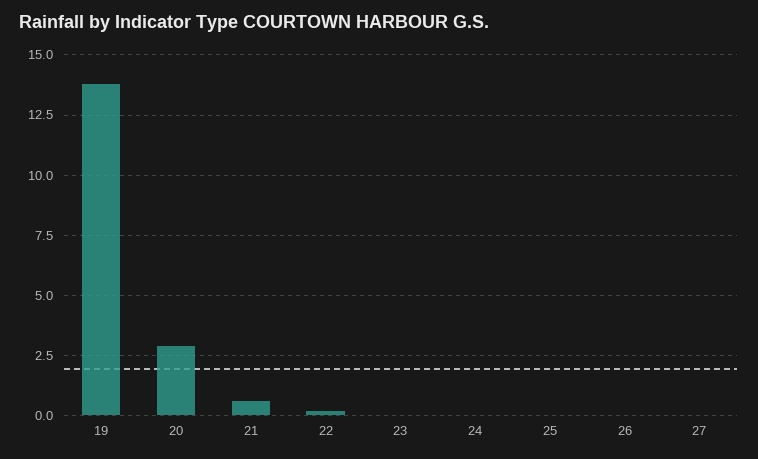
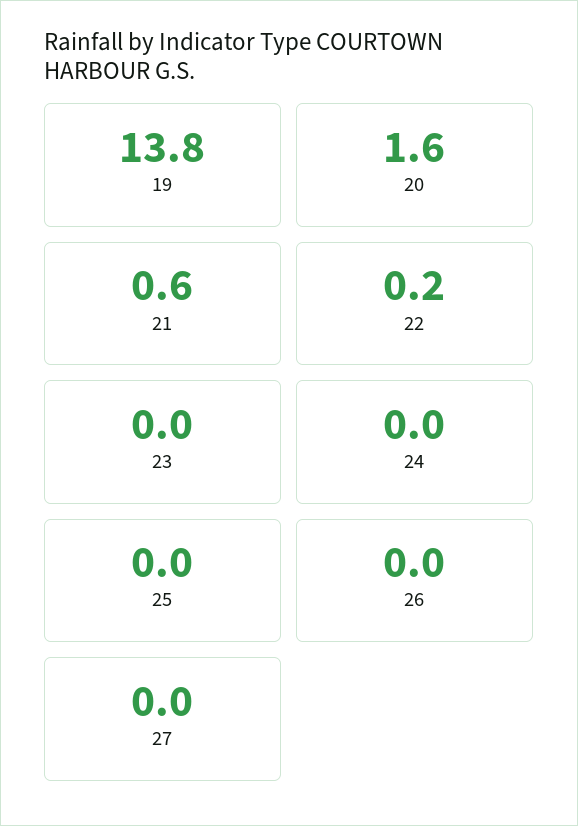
  {
    "19": 13.8,
-   "20": 3,
+   "20": 1.6,
    "21": 0.6,
    "22": 0.2,
    "23": 0,
    "24": 0,
    "25": 0,
    "26": 0,
    "27": 0
  }

